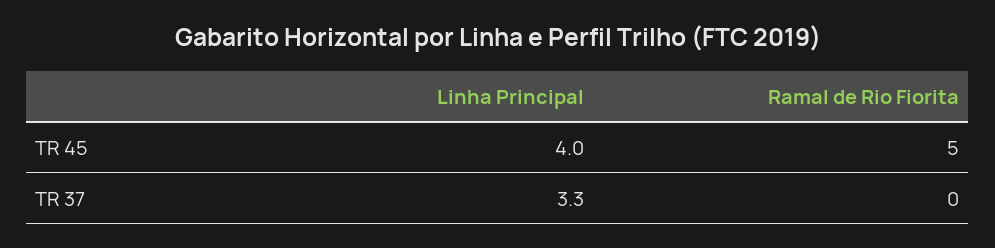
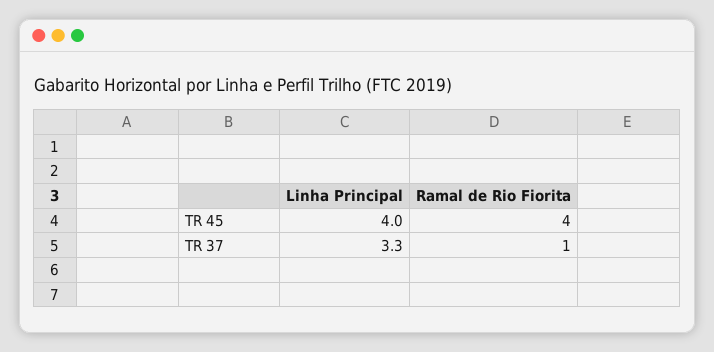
  {
    "Linha Principal": {
      "TR 45": 4,
      "TR 37": 3.3
    },
    "Ramal de Rio Fiorita": {
-     "TR 45": 5,
+     "TR 45": 4,
-     "TR 37": 0
+     "TR 37": 1
    }
  }

